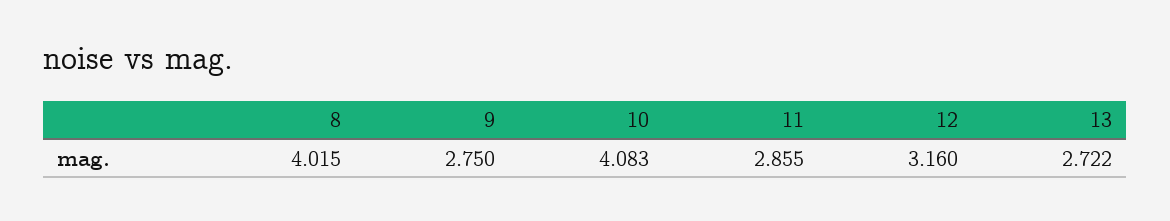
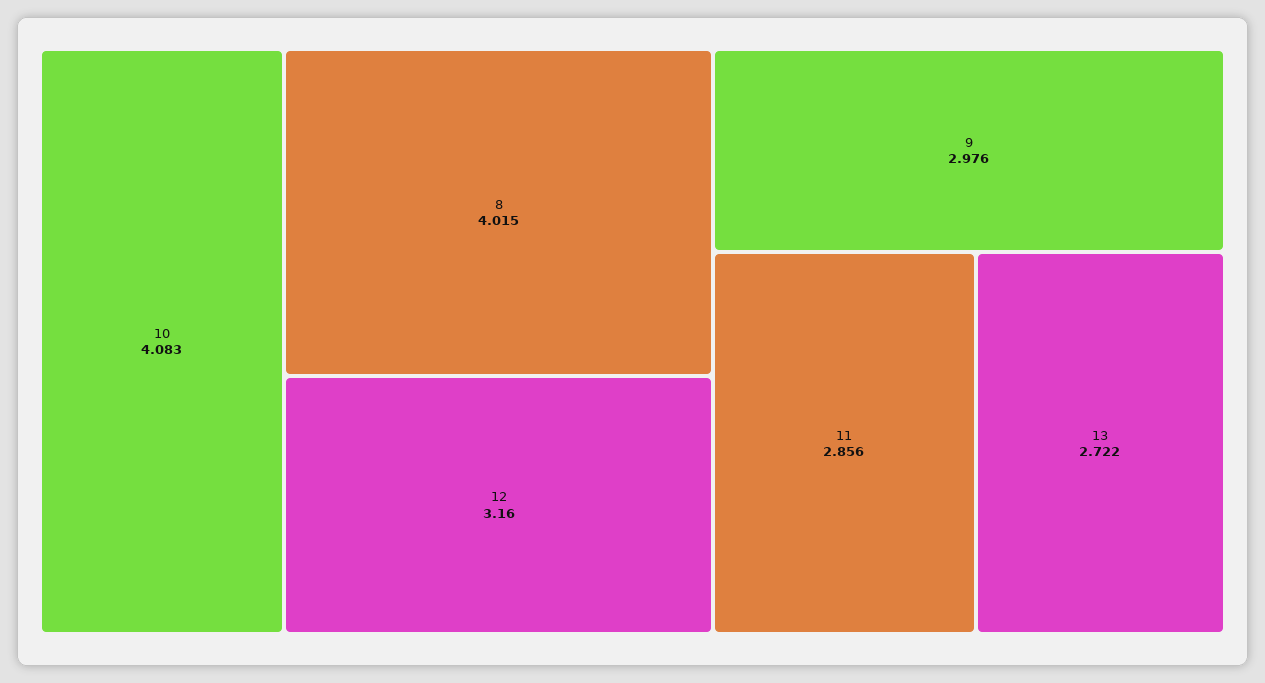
  {
    "8": 4.015,
-   "9": 2.75,
+   "9": 2.976,
    "10": 4.083,
-   "11": 2.855,
+   "11": 2.856,
    "12": 3.16,
    "13": 2.722
  }

